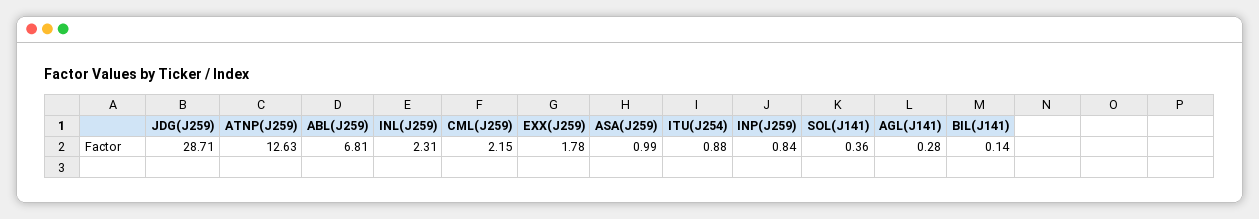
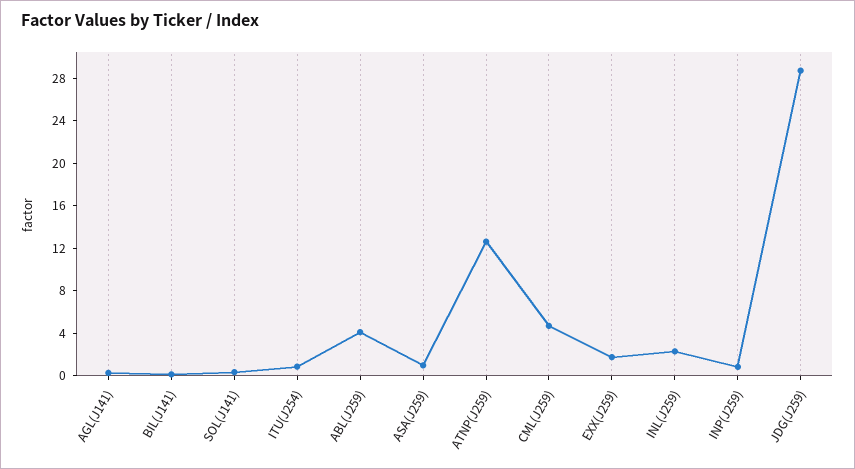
  {
    "JDG(J259)": 28.71,
    "ATNP(J259)": 12.63,
-   "ABL(J259)": 6.81,
+   "ABL(J259)": 4,
    "INL(J259)": 2.31,
-   "CML(J259)": 2.15,
+   "CML(J259)": 5,
    "EXX(J259)": 1.78,
    "ASA(J259)": 0.99,
    "ITU(J254)": 0.88,
    "INP(J259)": 0.84,
    "SOL(J141)": 0.36,
    "AGL(J141)": 0.28,
    "BIL(J141)": 0.14
  }

